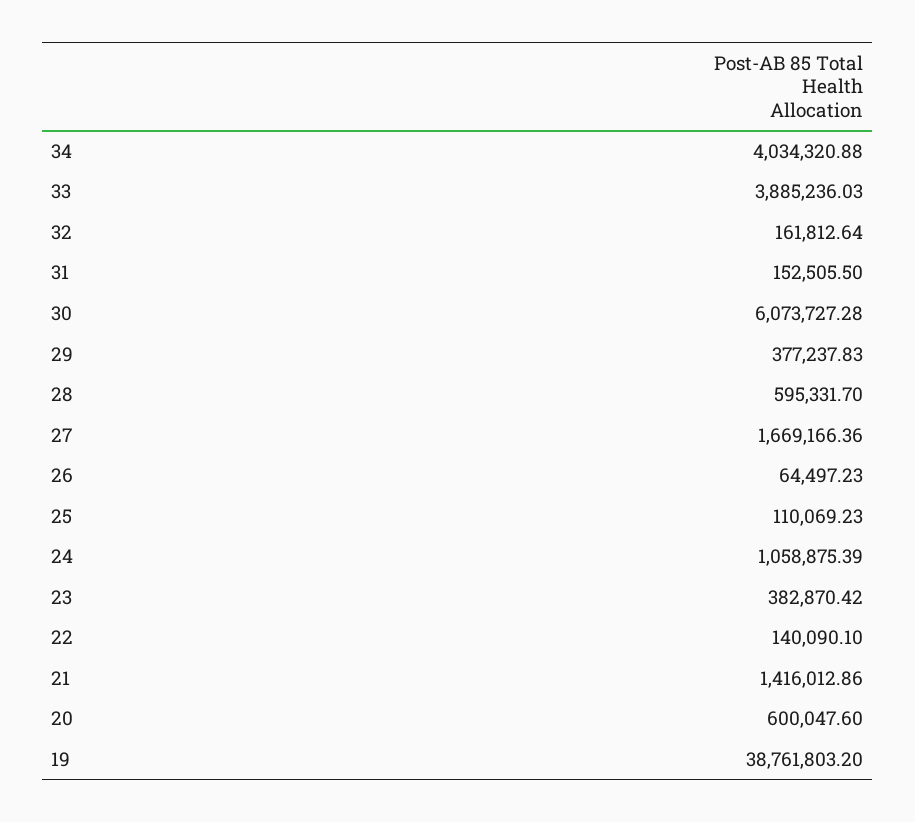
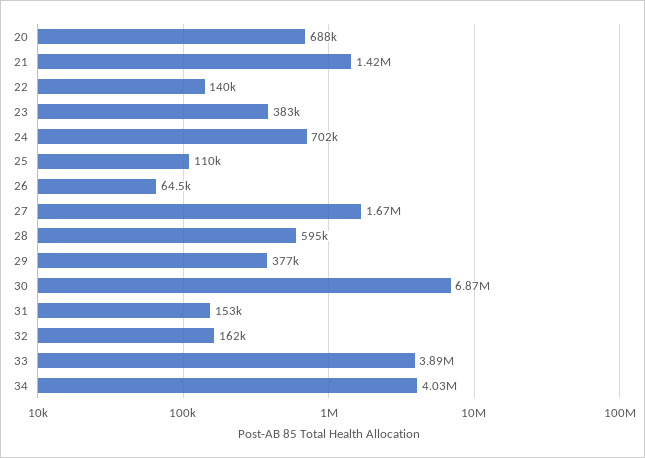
  {
    "34": 4034320.88,
    "33": 3885236.03,
    "32": 161812.64,
    "31": 152505.5,
-   "30": 6073727.28,
+   "30": 6870000,
    "29": 377237.83,
    "28": 595331.7,
    "27": 1669166.36,
    "26": 64497.23,
    "25": 110069.23,
-   "24": 1058875.39,
+   "24": 702000,
    "23": 382870.42,
    "22": 140090.1,
    "21": 1416012.86,
-   "20": 600047.6,
+   "20": 688000
-   "19": 38761803.2
  }

